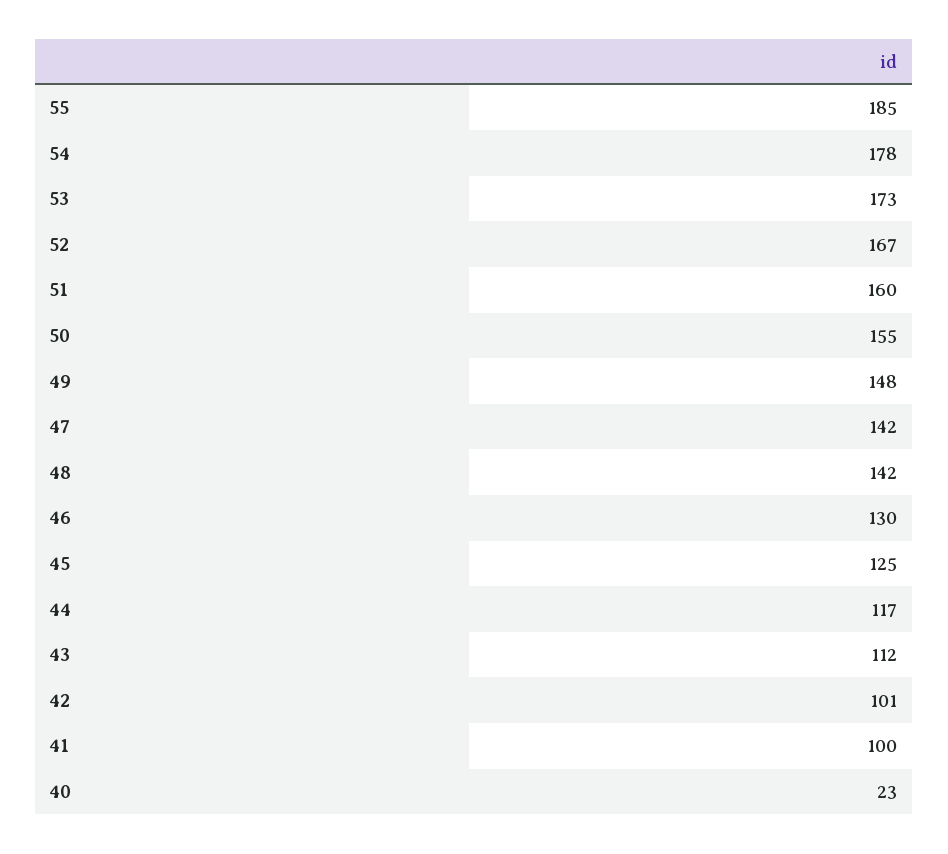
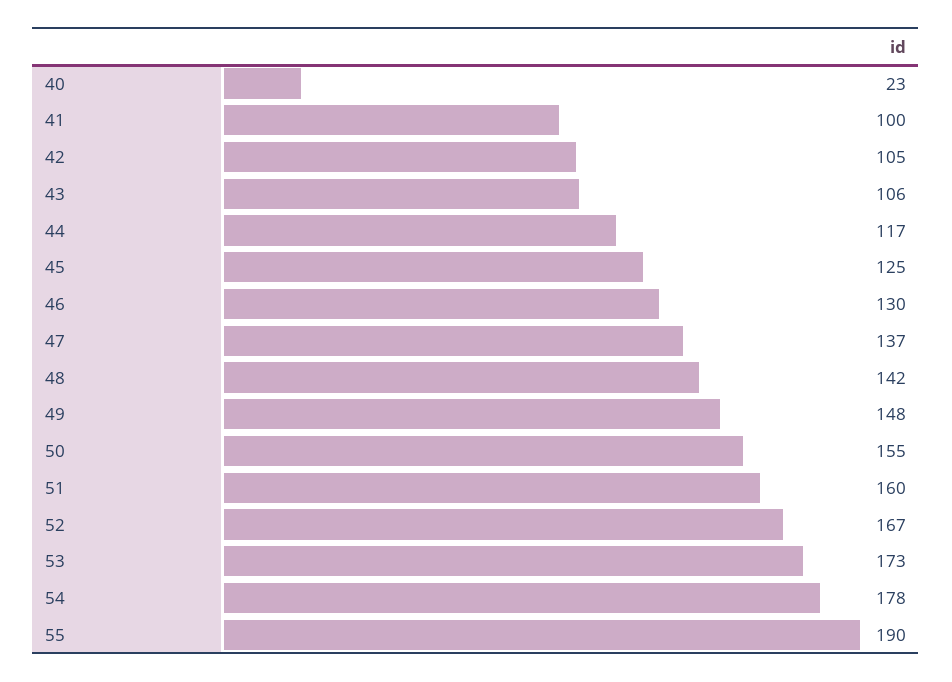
  {
-   "55": 185,
+   "55": 190,
    "54": 178,
    "53": 173,
    "52": 167,
    "51": 160,
    "50": 155,
    "49": 148,
-   "47": 142,
+   "47": 137,
    "48": 142,
    "46": 130,
    "45": 125,
    "44": 117,
-   "43": 112,
+   "43": 106,
-   "42": 101,
+   "42": 105,
    "41": 100,
    "40": 23
  }

